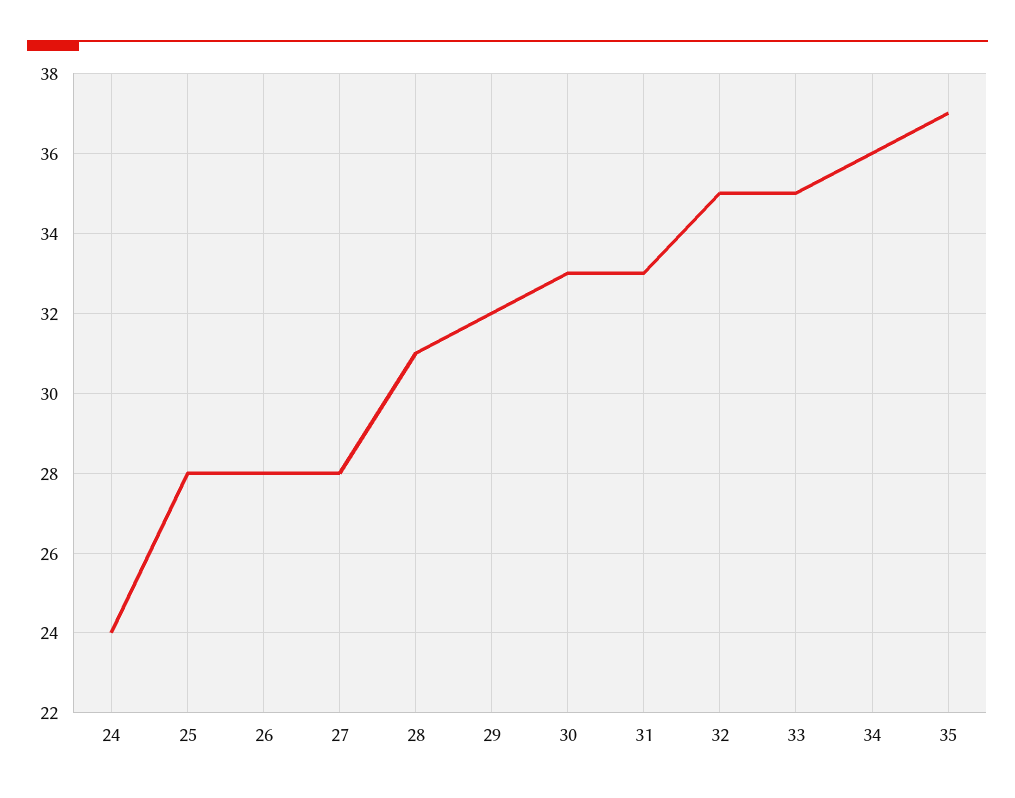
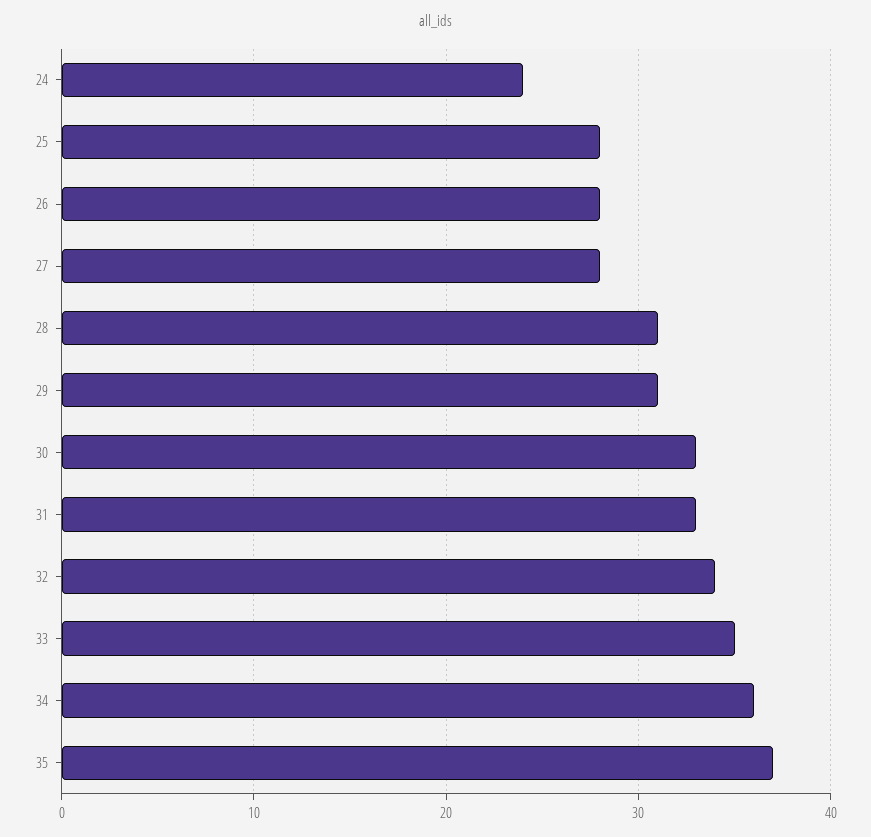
  {
    "24": 24,
    "25": 28,
    "26": 28,
    "27": 28,
    "28": 31,
-   "29": 32,
+   "29": 31,
    "30": 33,
    "31": 33,
-   "32": 35,
+   "32": 34,
    "33": 35,
    "34": 36,
    "35": 37
  }

